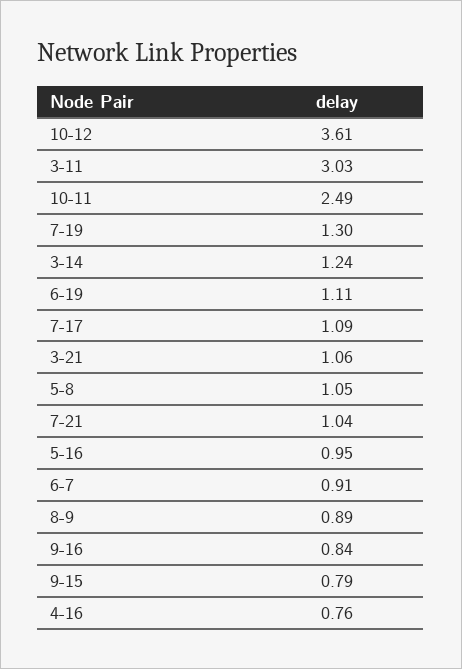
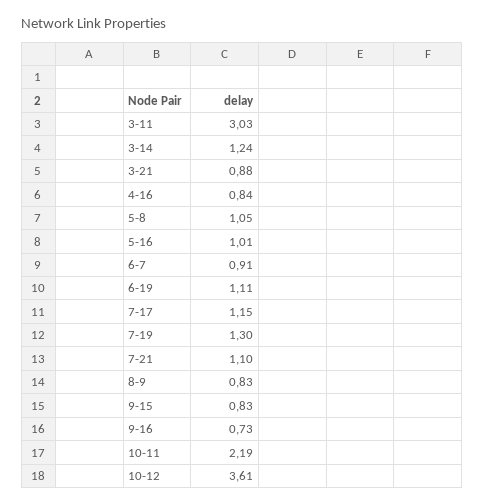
  {
    "10-12": 3.61,
    "3-11": 3.03,
-   "10-11": 2.49,
+   "10-11": 2.19,
    "7-19": 1.3,
    "3-14": 1.24,
    "6-19": 1.11,
-   "7-17": 1.09,
+   "7-17": 1.15,
-   "3-21": 1.06,
+   "3-21": 0.88,
    "5-8": 1.05,
-   "7-21": 1.04,
+   "7-21": 1.1,
-   "5-16": 0.95,
+   "5-16": 1.01,
    "6-7": 0.91,
-   "8-9": 0.89,
+   "8-9": 0.83,
-   "9-16": 0.84,
+   "9-16": 0.73,
-   "9-15": 0.79,
+   "9-15": 0.83,
-   "4-16": 0.76
+   "4-16": 0.84
  }

